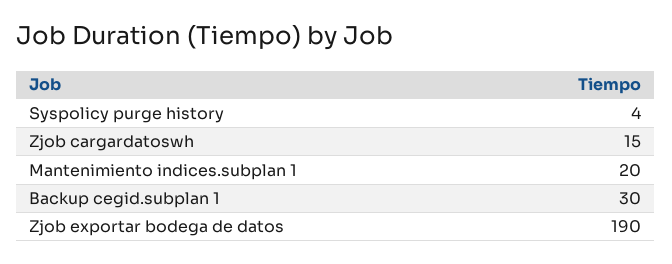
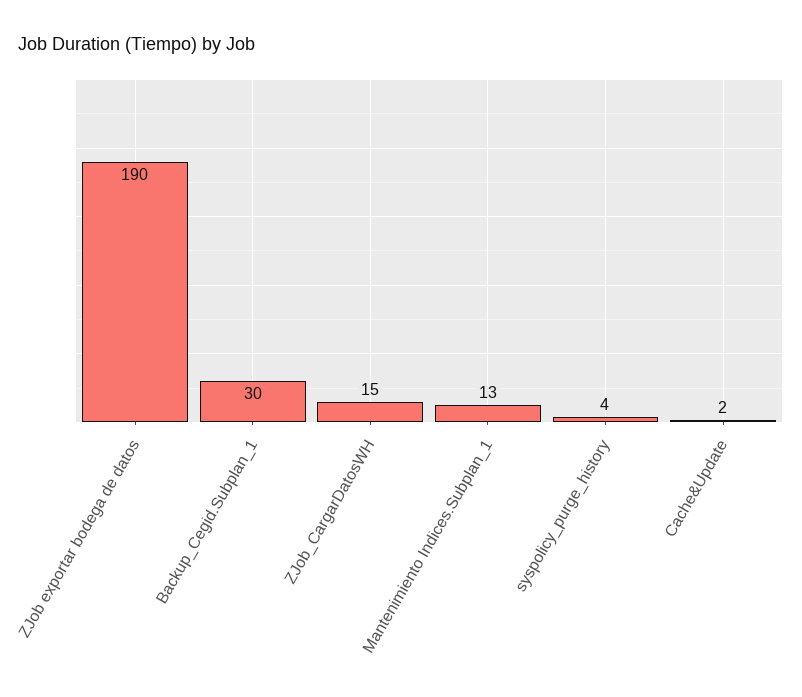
  {
    "Syspolicy purge history": 4,
    "Zjob cargardatoswh": 15,
-   "Mantenimiento indices.subplan 1": 20,
+   "Mantenimiento indices.subplan 1": 13,
    "Backup cegid.subplan 1": 30,
-   "Zjob exportar bodega de datos": 190
+   "Zjob exportar bodega de datos": 190,
+   "Cache&Update": 2
  }

